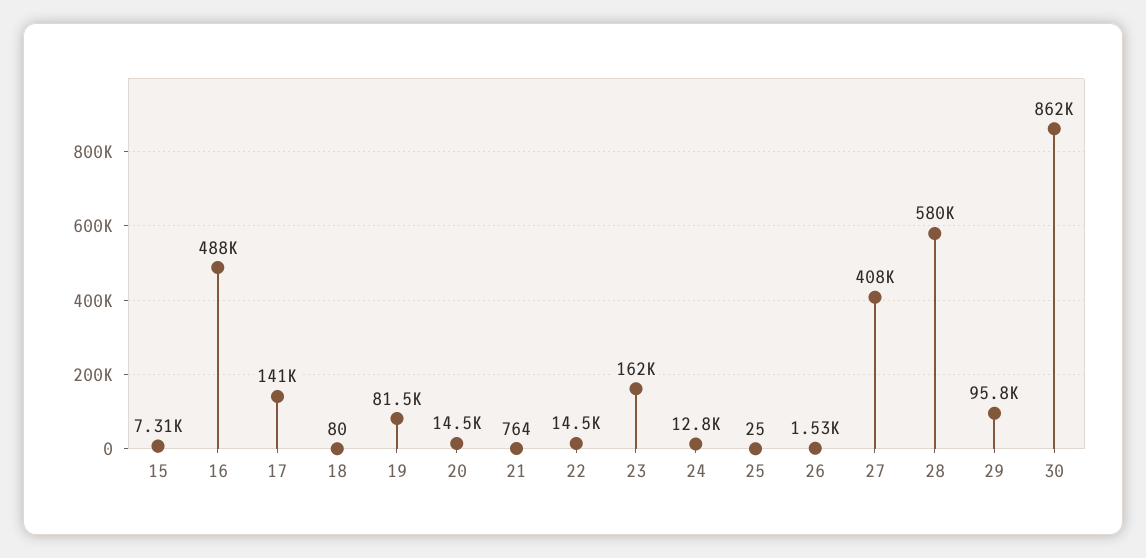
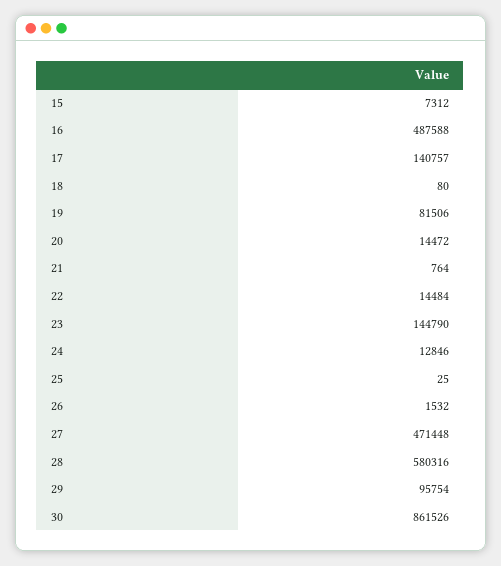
  {
    "15": 7312,
    "16": 487588,
    "17": 140757,
    "18": 80,
    "19": 81506,
    "20": 14472,
    "21": 764,
    "22": 14484,
-   "23": 162000,
+   "23": 144790,
    "24": 12846,
    "25": 25,
    "26": 1532,
-   "27": 408000,
+   "27": 471448,
    "28": 580316,
    "29": 95754,
    "30": 861526
  }

